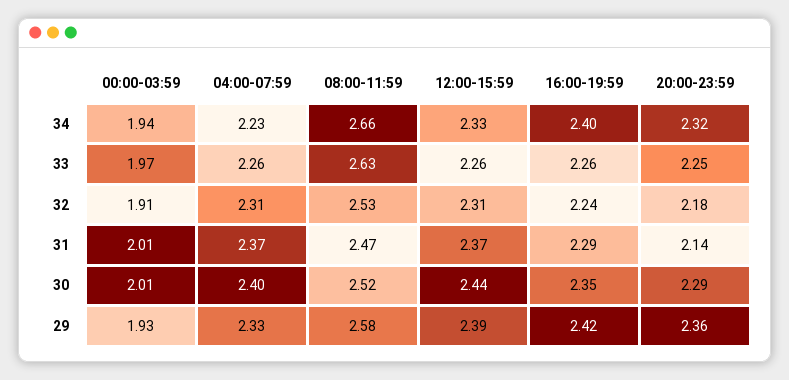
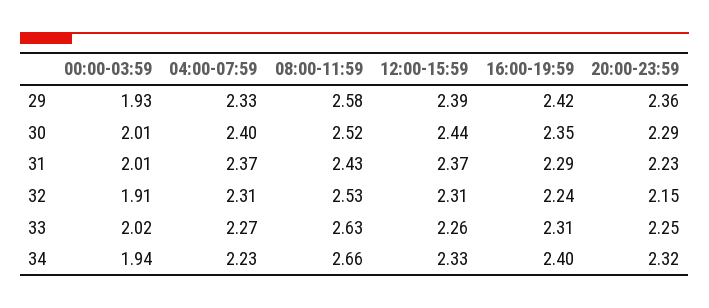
  {
    "00:00-03:59": {
      "34": 1.94,
-     "33": 1.97,
+     "33": 2.02,
      "32": 1.91,
      "31": 2.01,
      "30": 2.01,
      "29": 1.93
    },
    "04:00-07:59": {
      "34": 2.23,
-     "33": 2.26,
+     "33": 2.27,
      "32": 2.31,
      "31": 2.37,
      "30": 2.4,
      "29": 2.33
    },
    "08:00-11:59": {
      "34": 2.66,
      "33": 2.63,
      "32": 2.53,
-     "31": 2.47,
+     "31": 2.43,
      "30": 2.52,
      "29": 2.58
    },
    "12:00-15:59": {
      "34": 2.33,
      "33": 2.26,
      "32": 2.31,
      "31": 2.37,
      "30": 2.44,
      "29": 2.39
    },
    "16:00-19:59": {
      "34": 2.4,
-     "33": 2.26,
+     "33": 2.31,
      "32": 2.24,
      "31": 2.29,
      "30": 2.35,
      "29": 2.42
    },
    "20:00-23:59": {
      "34": 2.32,
      "33": 2.25,
-     "32": 2.18,
+     "32": 2.15,
-     "31": 2.14,
+     "31": 2.23,
      "30": 2.29,
      "29": 2.36
    }
  }

